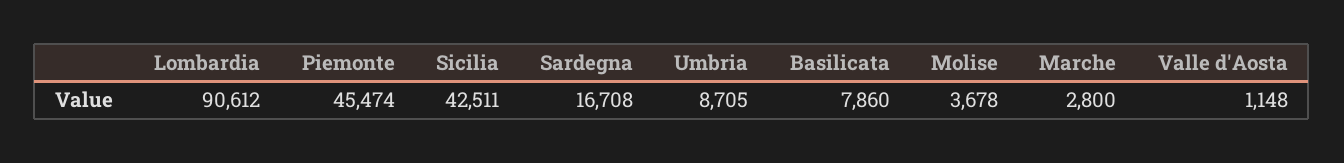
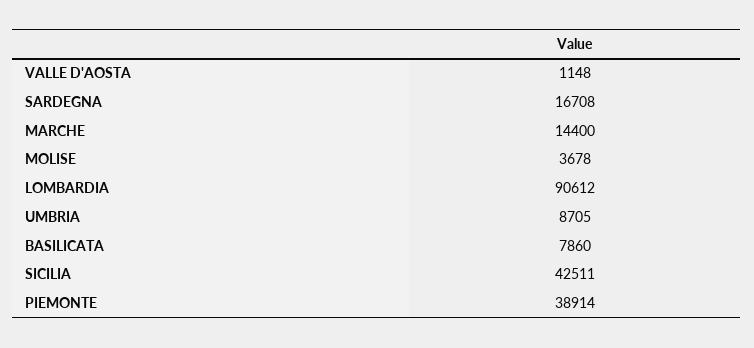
  {
    "Lombardia": 90612,
-   "Piemonte": 45474,
+   "Piemonte": 38914,
    "Sicilia": 42511,
    "Sardegna": 16708,
    "Umbria": 8705,
    "Basilicata": 7860,
    "Molise": 3678,
-   "Marche": 2800,
+   "Marche": 14400,
    "Valle d'Aosta": 1148
  }

